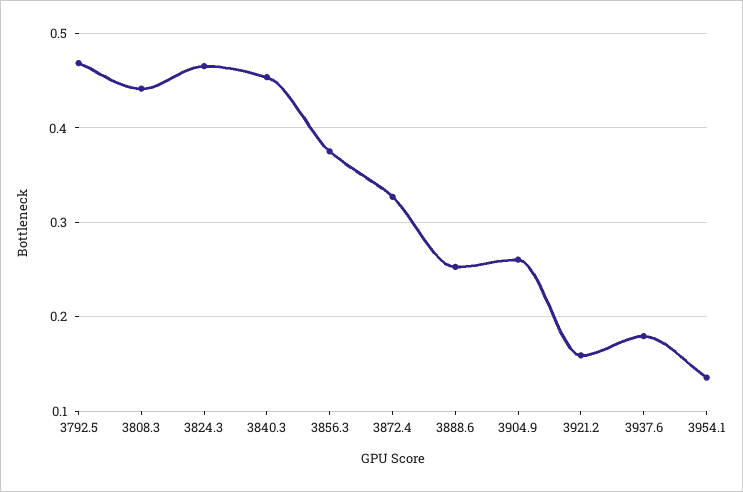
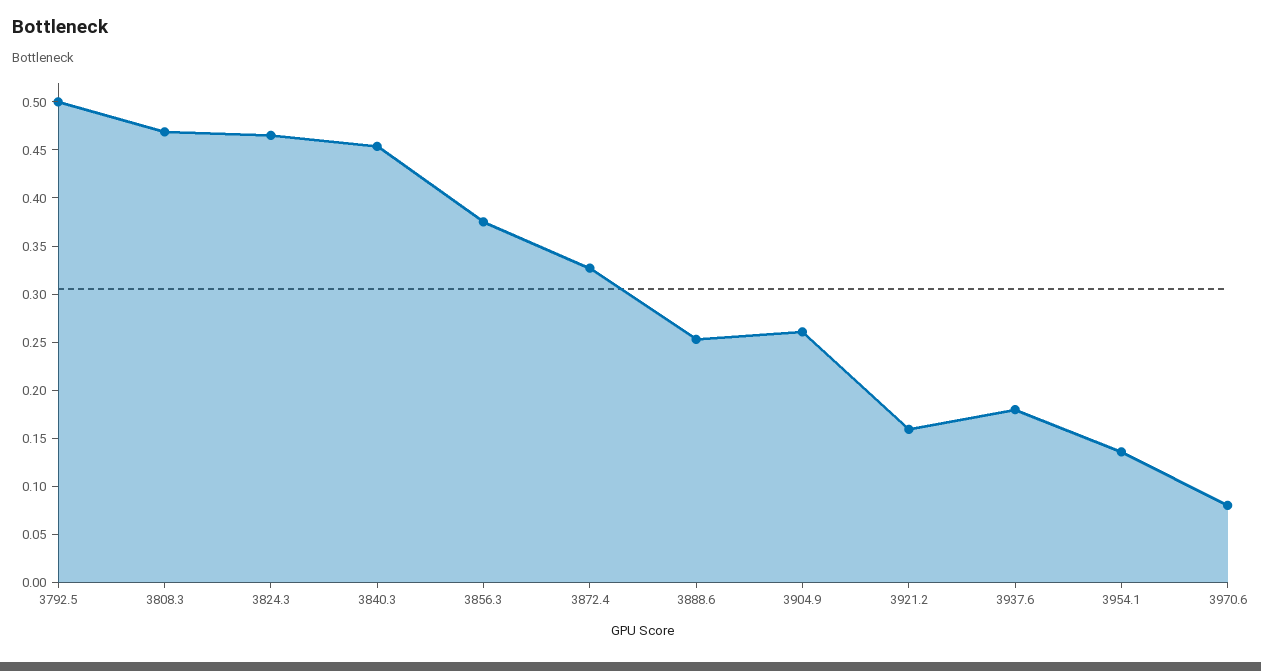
  {
-   "3792.5": 0.47,
+   "3792.5": 0.5,
-   "3808.3": 0.44,
+   "3808.3": 0.47,
    "3824.3": 0.47,
    "3840.3": 0.45,
    "3856.3": 0.38,
    "3872.4": 0.33,
    "3888.6": 0.25,
    "3904.9": 0.26,
    "3921.2": 0.16,
    "3937.6": 0.18,
-   "3954.1": 0.14
+   "3954.1": 0.14,
+   "3970.6": 0.08
  }

